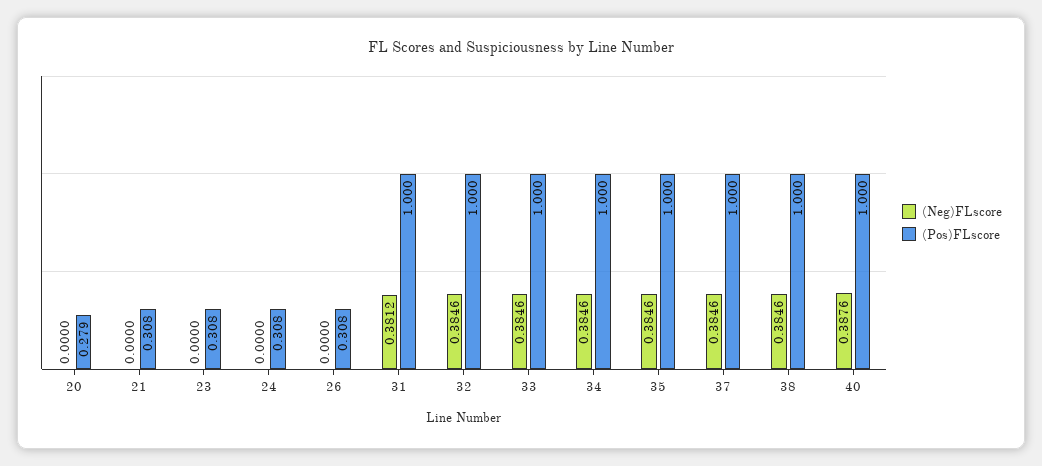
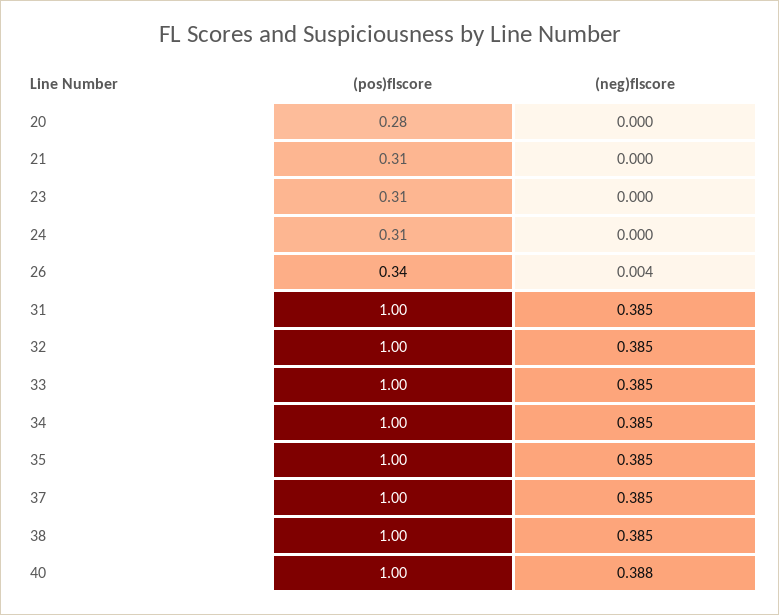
  {
    "(Neg)FLscore": {
      "20": 0,
      "21": 0,
      "23": 0,
      "24": 0,
-     "26": 0,
+     "26": 0.004,
-     "31": 0.3812,
+     "31": 0.385,
      "32": 0.3846,
      "33": 0.3846,
      "34": 0.3846,
      "35": 0.3846,
      "37": 0.3846,
      "38": 0.3846,
      "40": 0.3876
    },
    "(Pos)FLscore": {
      "20": 0.279,
      "21": 0.308,
      "23": 0.308,
      "24": 0.308,
-     "26": 0.308,
+     "26": 0.34,
      "31": 1,
      "32": 1,
      "33": 1,
      "34": 1,
      "35": 1,
      "37": 1,
      "38": 1,
      "40": 1
    }
  }

